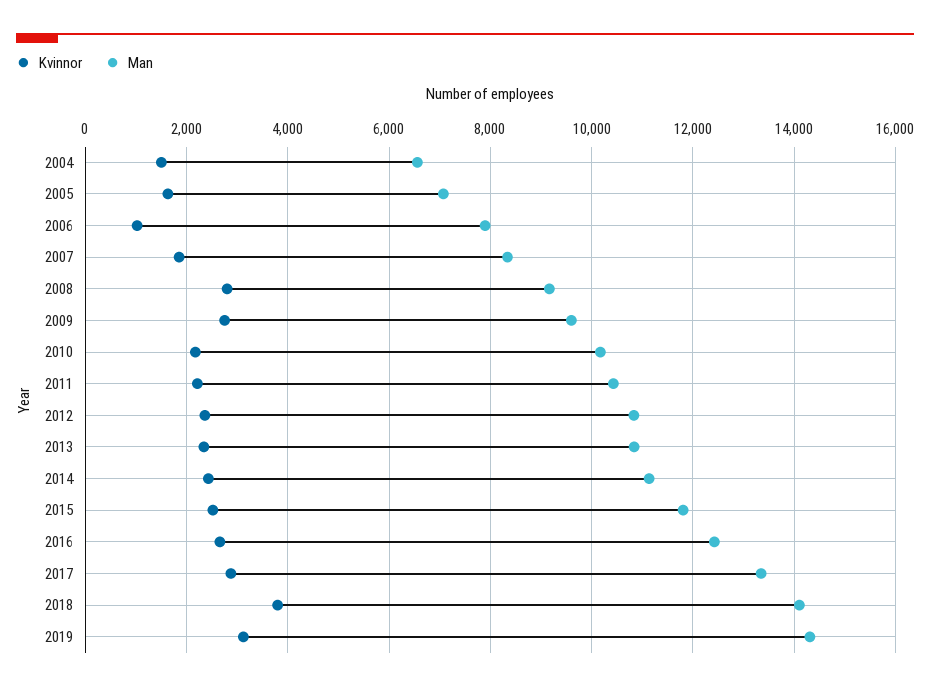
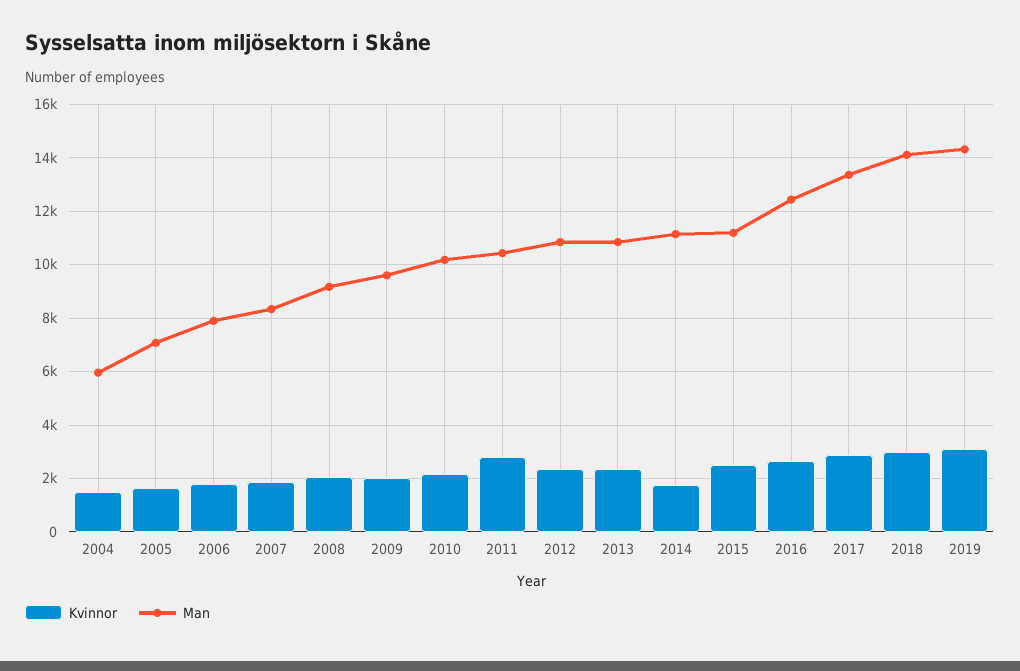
  {
    "Kvinnor": {
      "2004": 1600,
      "2005": 1600,
-     "2006": 1000,
+     "2006": 1750,
      "2007": 1800,
-     "2008": 2800,
+     "2008": 2000,
-     "2009": 2800,
+     "2009": 2000,
      "2010": 2200,
-     "2011": 2200,
+     "2011": 2750,
      "2012": 2400,
      "2013": 2400,
-     "2014": 2400,
+     "2014": 1750,
      "2015": 2600,
      "2016": 2600,
      "2017": 2800,
-     "2018": 3800,
+     "2018": 3000,
      "2019": 3200
    },
    "Man": {
-     "2004": 6600,
+     "2004": 6000,
      "2005": 7000,
      "2006": 7800,
      "2007": 8400,
      "2008": 9200,
      "2009": 9600,
      "2010": 10200,
      "2011": 10400,
      "2012": 10800,
      "2013": 10800,
      "2014": 11200,
-     "2015": 11800,
+     "2015": 11250,
      "2016": 12400,
      "2017": 13400,
      "2018": 14200,
      "2019": 14400
    }
  }

